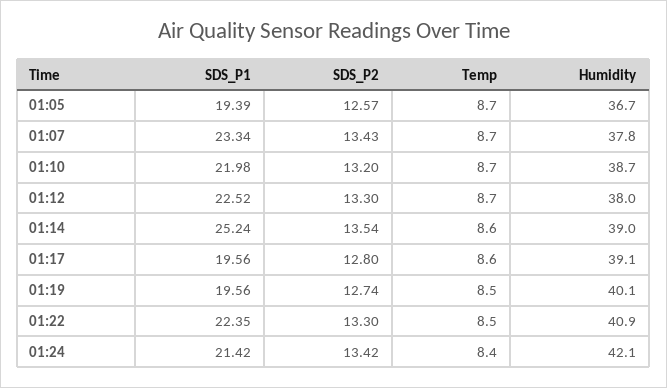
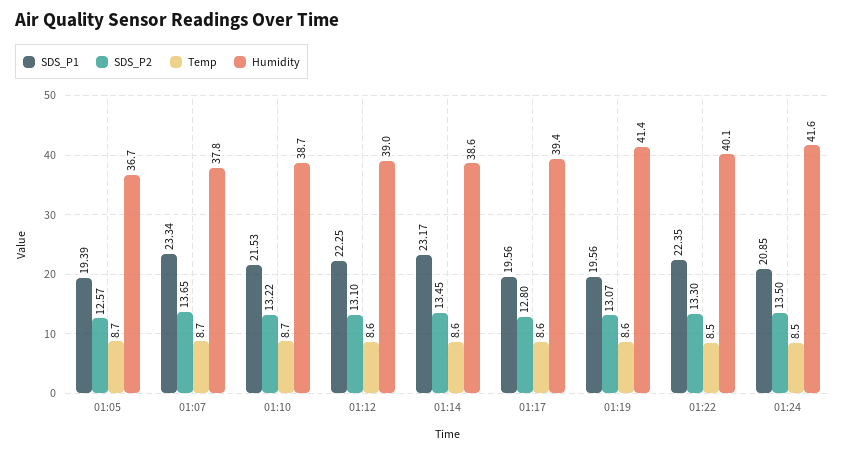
  {
    "SDS_P1": {
      "01:05": 19.39,
      "01:07": 23.34,
-     "01:10": 21.98,
+     "01:10": 21.53,
-     "01:12": 22.52,
+     "01:12": 22.25,
-     "01:14": 25.24,
+     "01:14": 23.17,
      "01:17": 19.56,
      "01:19": 19.56,
      "01:22": 22.35,
-     "01:24": 21.42
+     "01:24": 20.85
    },
    "SDS_P2": {
      "01:05": 12.57,
-     "01:07": 13.43,
+     "01:07": 13.65,
-     "01:10": 13.2,
+     "01:10": 13.22,
-     "01:12": 13.3,
+     "01:12": 13.1,
-     "01:14": 13.54,
+     "01:14": 13.45,
      "01:17": 12.8,
-     "01:19": 12.74,
+     "01:19": 13.07,
      "01:22": 13.3,
-     "01:24": 13.42
+     "01:24": 13.5
    },
    "Temp": {
      "01:05": 8.7,
      "01:07": 8.7,
      "01:10": 8.7,
-     "01:12": 8.7,
+     "01:12": 8.6,
      "01:14": 8.6,
      "01:17": 8.6,
-     "01:19": 8.5,
+     "01:19": 8.6,
      "01:22": 8.5,
-     "01:24": 8.4
+     "01:24": 8.5
    },
    "Humidity": {
      "01:05": 36.7,
      "01:07": 37.8,
      "01:10": 38.7,
-     "01:12": 38,
+     "01:12": 39,
-     "01:14": 39,
+     "01:14": 38.6,
-     "01:17": 39.1,
+     "01:17": 39.4,
-     "01:19": 40.1,
+     "01:19": 41.4,
-     "01:22": 40.9,
+     "01:22": 40.1,
-     "01:24": 42.1
+     "01:24": 41.6
    }
  }

